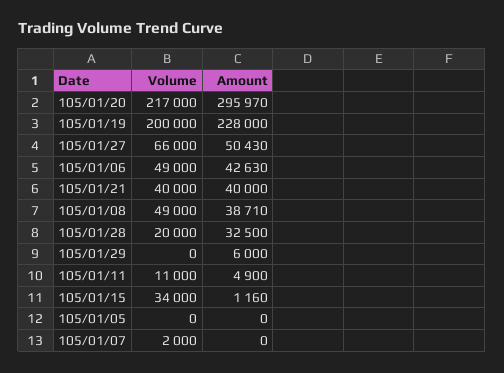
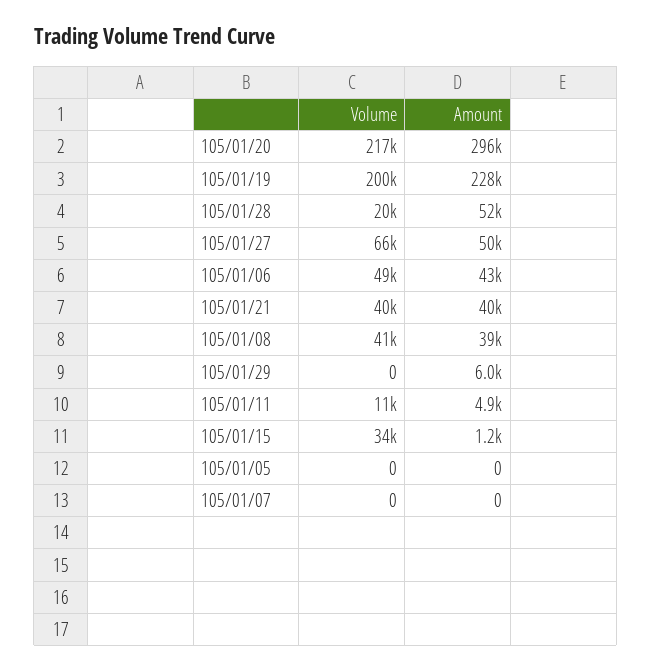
  {
    "Volume": {
      "105/01/20": 217000,
      "105/01/19": 200000,
      "105/01/27": 66000,
      "105/01/06": 49000,
      "105/01/21": 40000,
-     "105/01/08": 49000,
+     "105/01/08": 41000,
      "105/01/28": 20000,
      "105/01/29": 0,
      "105/01/11": 11000,
      "105/01/15": 34000,
      "105/01/05": 0,
-     "105/01/07": 2000
+     "105/01/07": 0
    },
    "Amount": {
      "105/01/20": 295970,
      "105/01/19": 228000,
      "105/01/27": 50430,
      "105/01/06": 42630,
      "105/01/21": 40000,
      "105/01/08": 38710,
-     "105/01/28": 32500,
+     "105/01/28": 52000,
      "105/01/29": 6000,
      "105/01/11": 4900,
      "105/01/15": 1160,
      "105/01/05": 0,
      "105/01/07": 0
    }
  }

